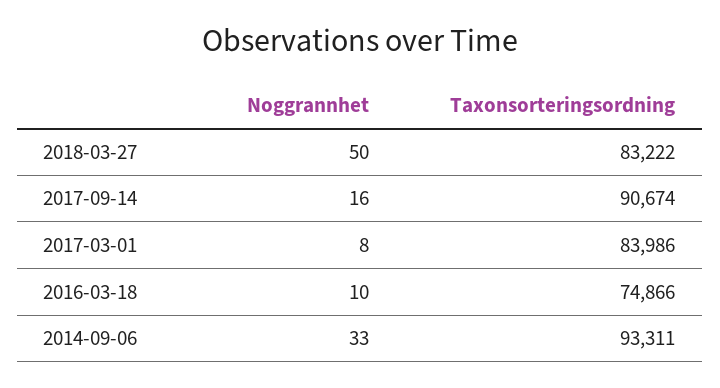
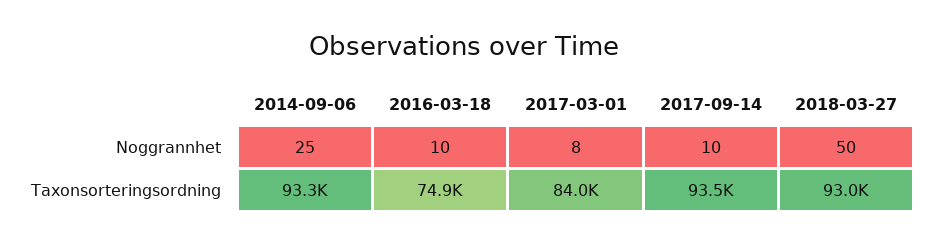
  {
    "Noggrannhet": {
      "2018-03-27": 50,
-     "2017-09-14": 16,
+     "2017-09-14": 10,
      "2017-03-01": 8,
      "2016-03-18": 10,
-     "2014-09-06": 33
+     "2014-09-06": 25
    },
    "Taxonsorteringsordning": {
-     "2018-03-27": 83222,
+     "2018-03-27": 93000,
-     "2017-09-14": 90674,
+     "2017-09-14": 93500,
      "2017-03-01": 83986,
      "2016-03-18": 74866,
      "2014-09-06": 93311
    }
  }

